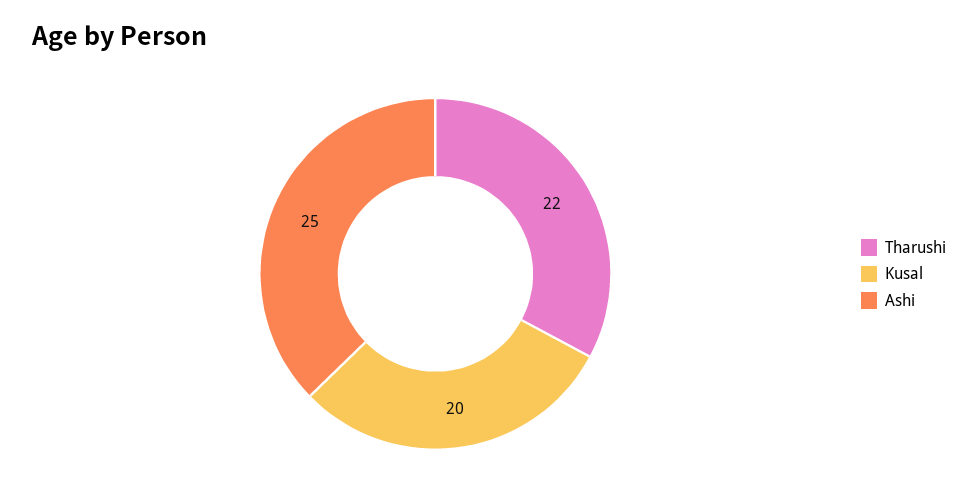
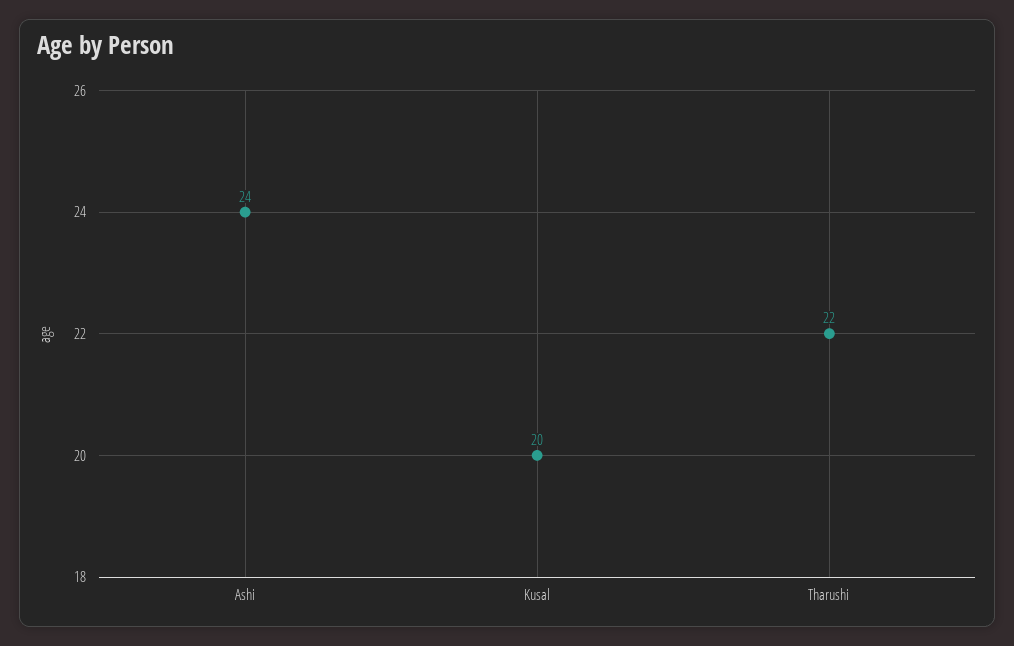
  {
    "Tharushi": 22,
    "Kusal": 20,
-   "Ashi": 25
+   "Ashi": 24
  }

